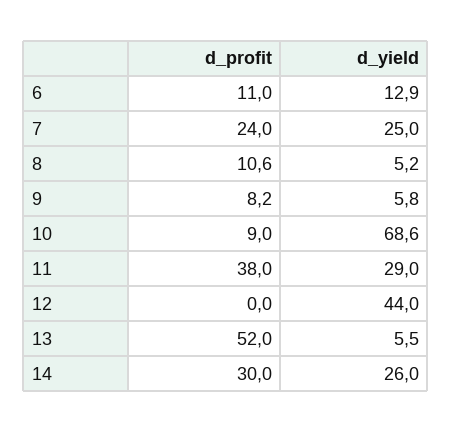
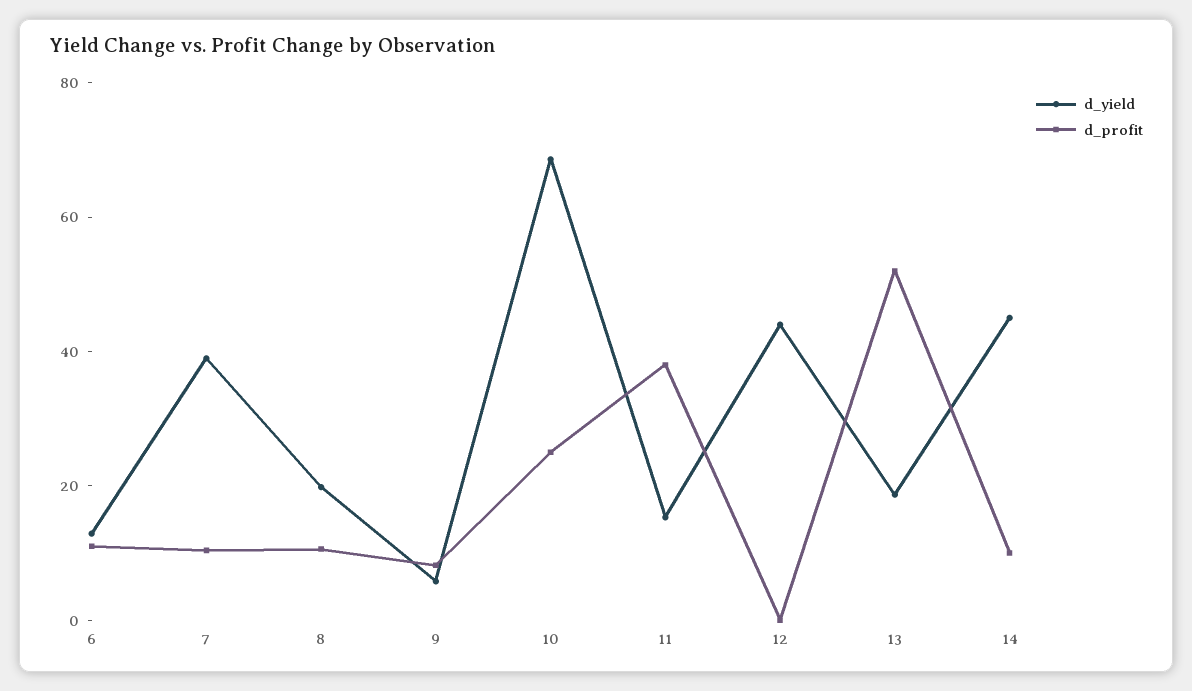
  {
    "d_profit": {
      "6": 11,
-     "7": 24,
+     "7": 10,
      "8": 10.6,
      "9": 8.2,
-     "10": 9,
+     "10": 25,
      "11": 38,
      "12": 0,
      "13": 52,
-     "14": 30
+     "14": 10
    },
    "d_yield": {
      "6": 12.9,
-     "7": 25,
+     "7": 40,
-     "8": 5.2,
+     "8": 20,
      "9": 5.8,
      "10": 68.6,
-     "11": 29,
+     "11": 15,
      "12": 44,
-     "13": 5.5,
+     "13": 20,
-     "14": 26
+     "14": 45
    }
  }

